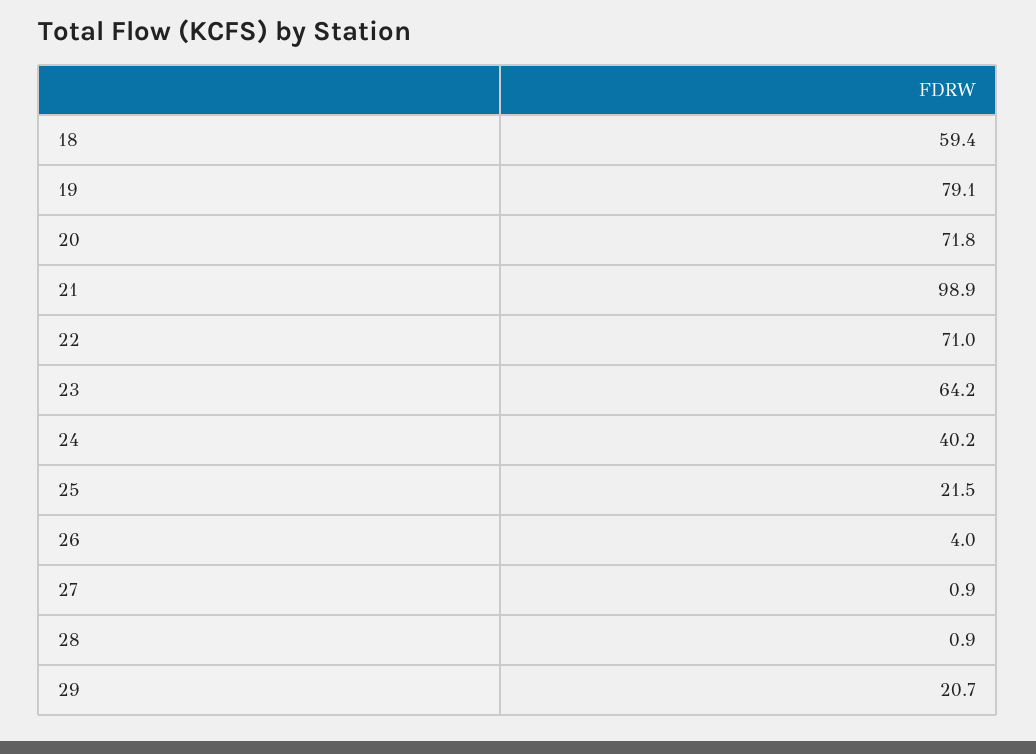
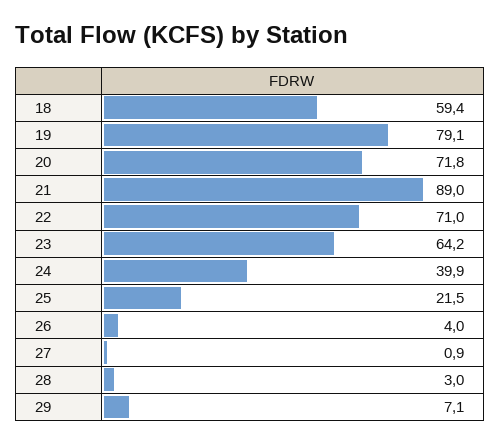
  {
    "18": 59.4,
    "19": 79.1,
    "20": 71.8,
-   "21": 98.9,
+   "21": 89,
    "22": 71,
    "23": 64.2,
-   "24": 40.2,
+   "24": 39.9,
    "25": 21.5,
    "26": 4,
    "27": 0.9,
-   "28": 0.9,
+   "28": 3,
-   "29": 20.7
+   "29": 7.1
  }

